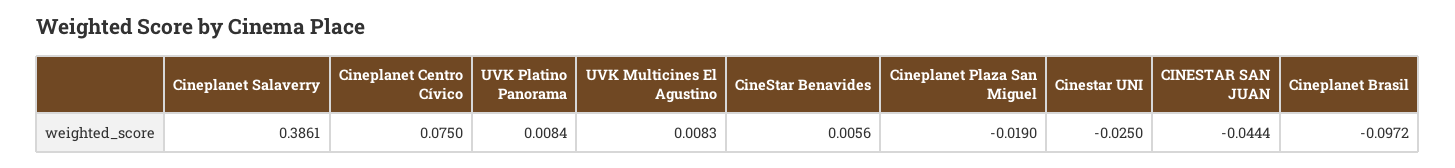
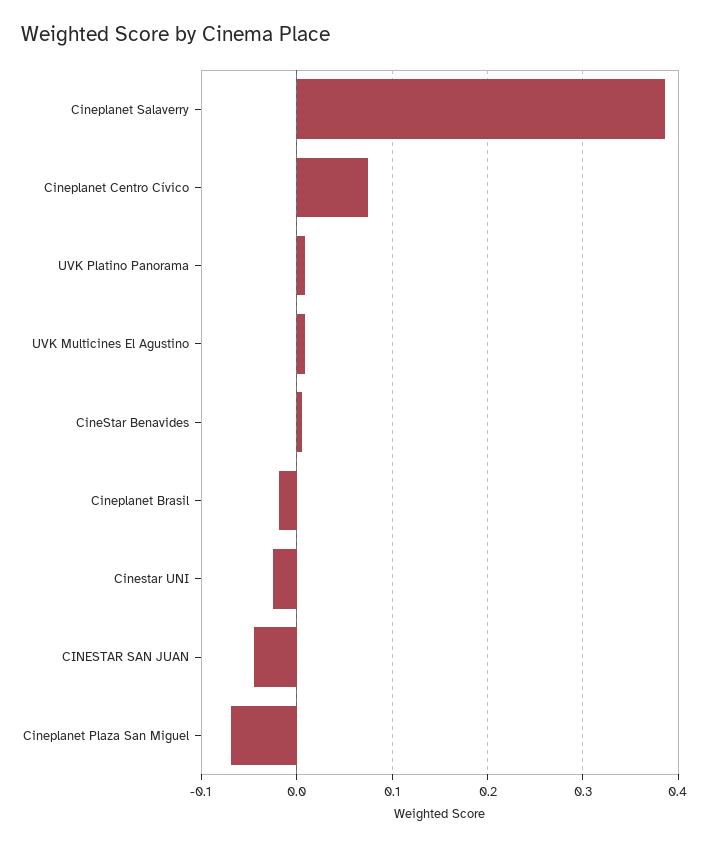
  {
    "Cineplanet Salaverry": 0.3861,
    "Cineplanet Centro Cívico": 0.075,
    "UVK Platino Panorama": 0.0084,
    "UVK Multicines El Agustino": 0.0083,
    "CineStar Benavides": 0.0056,
-   "Cineplanet Plaza San Miguel": -0.019,
+   "Cineplanet Plaza San Miguel": -0.07,
    "Cinestar UNI": -0.025,
    "CINESTAR SAN JUAN": -0.0444,
-   "Cineplanet Brasil": -0.0972
+   "Cineplanet Brasil": -0.02
  }

